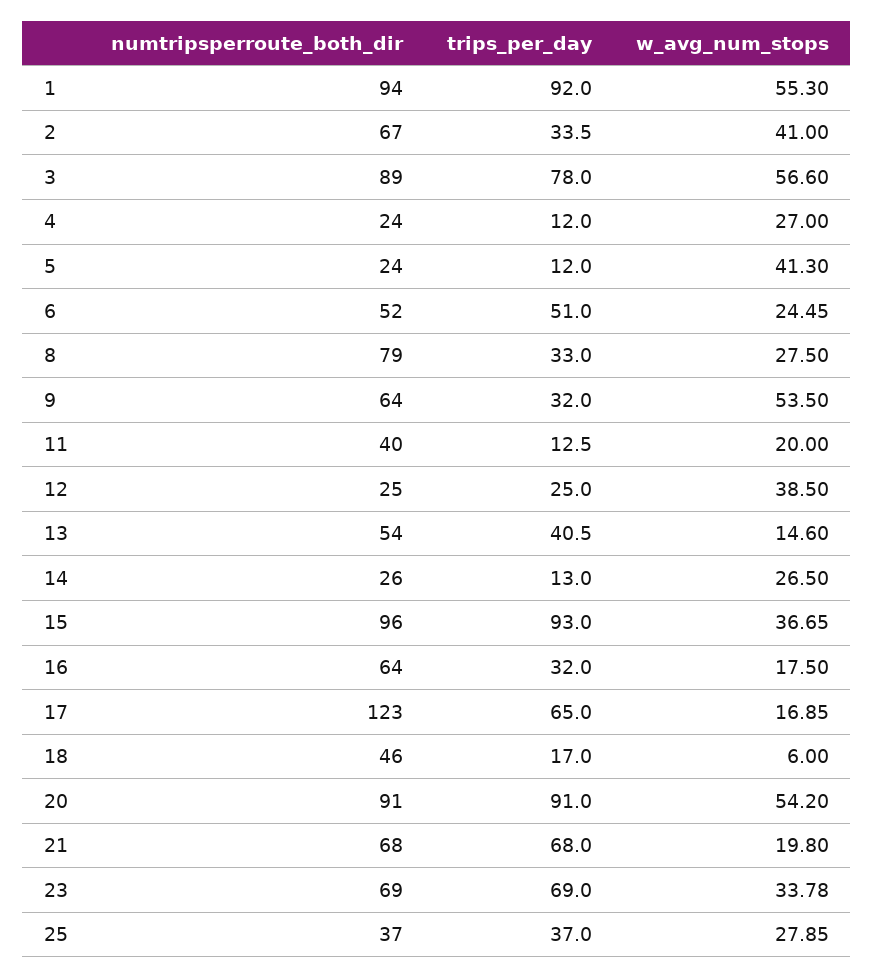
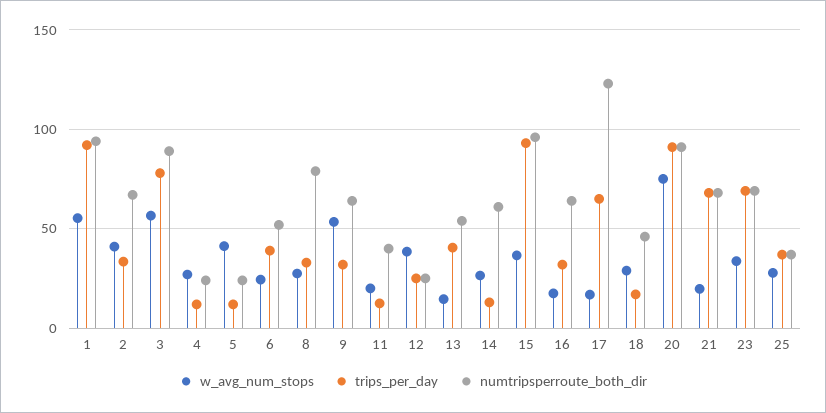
  {
    "numtripsperroute_both_dir": {
      "1": 94,
      "2": 67,
      "3": 89,
      "4": 24,
      "5": 24,
      "6": 52,
      "8": 79,
      "9": 64,
      "11": 40,
      "12": 25,
      "13": 54,
-     "14": 26,
+     "14": 60,
      "15": 96,
      "16": 64,
      "17": 123,
      "18": 46,
      "20": 91,
      "21": 68,
      "23": 69,
      "25": 37
    },
    "trips_per_day": {
      "1": 92,
      "2": 33.5,
      "3": 78,
      "4": 12,
      "5": 12,
-     "6": 51,
+     "6": 40,
      "8": 33,
      "9": 32,
      "11": 12.5,
      "12": 25,
      "13": 40.5,
      "14": 13,
      "15": 93,
      "16": 32,
      "17": 65,
      "18": 17,
      "20": 91,
      "21": 68,
      "23": 69,
      "25": 37
    },
    "w_avg_num_stops": {
      "1": 55.3,
      "2": 41,
      "3": 56.6,
      "4": 27,
      "5": 41.3,
      "6": 24.45,
      "8": 27.5,
      "9": 53.5,
      "11": 20,
      "12": 38.5,
      "13": 14.6,
      "14": 26.5,
      "15": 36.65,
      "16": 17.5,
      "17": 16.85,
-     "18": 6,
+     "18": 30,
-     "20": 54.2,
+     "20": 75,
      "21": 19.8,
      "23": 33.78,
      "25": 27.85
    }
  }

